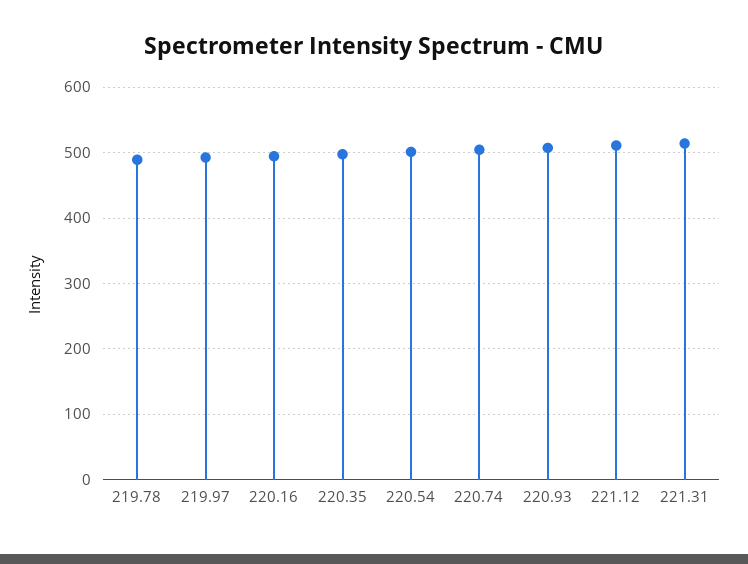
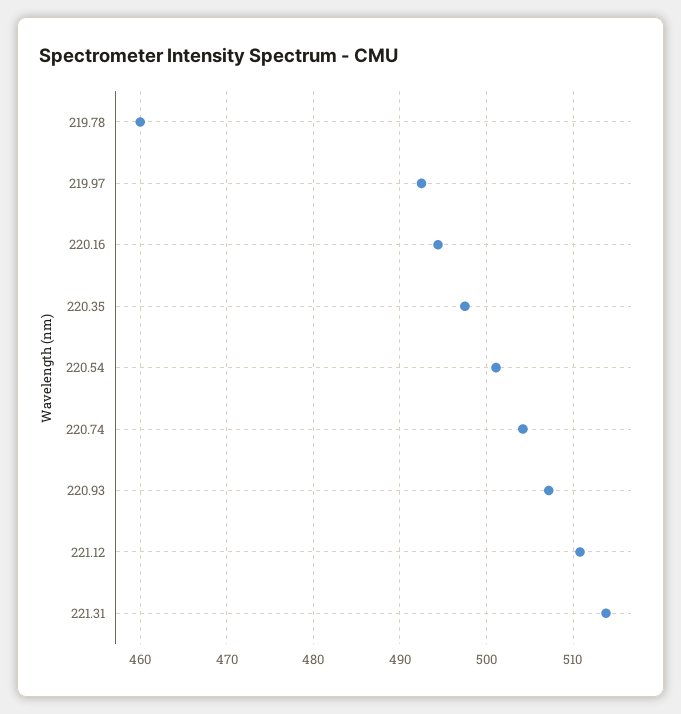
  {
-   "219.78": 490,
+   "219.78": 460,
    "219.97": 493,
    "220.16": 494,
    "220.35": 498,
    "220.54": 501,
    "220.74": 504,
    "220.93": 507,
    "221.12": 511,
    "221.31": 514
  }

